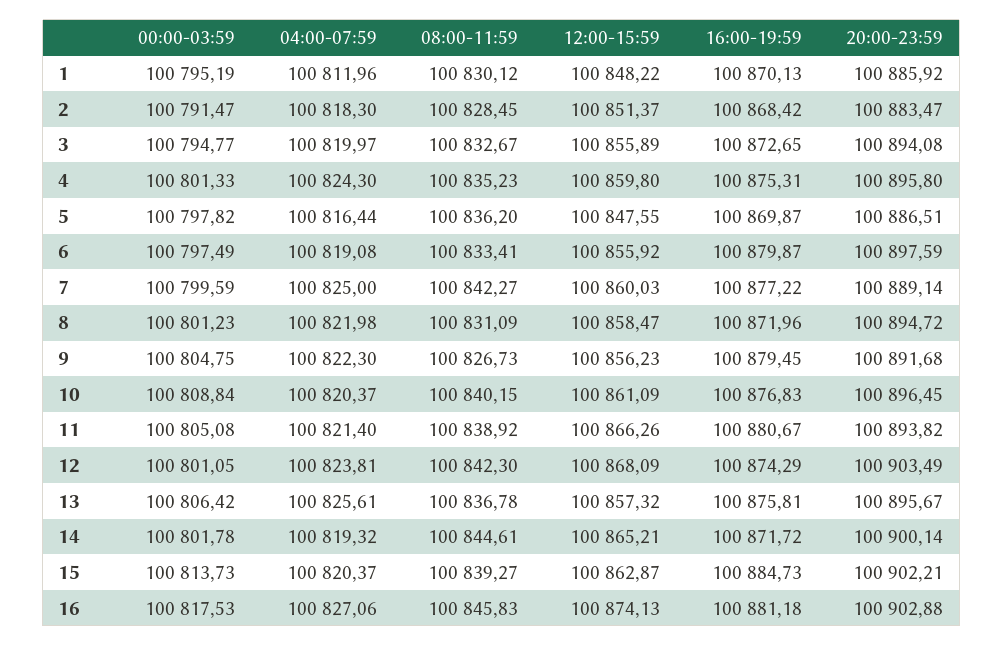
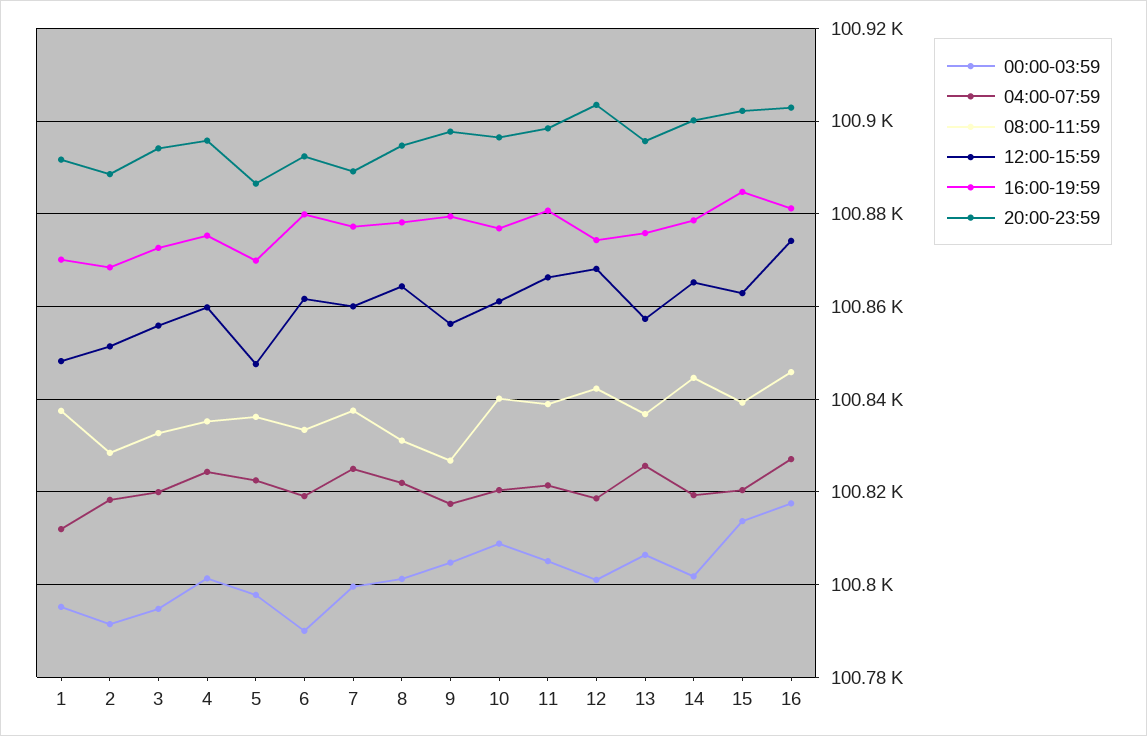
  {
    "00:00-03:59": {
      "1": 100795.19,
      "2": 100791.47,
      "3": 100794.77,
      "4": 100801.33,
      "5": 100797.82,
-     "6": 100797.49,
+     "6": 100790,
      "7": 100799.59,
      "8": 100801.23,
      "9": 100804.75,
      "10": 100808.84,
      "11": 100805.08,
      "12": 100801.05,
      "13": 100806.42,
      "14": 100801.78,
      "15": 100813.73,
      "16": 100817.53
    },
    "04:00-07:59": {
      "1": 100811.96,
      "2": 100818.3,
      "3": 100819.97,
      "4": 100824.3,
-     "5": 100816.44,
+     "5": 100822,
      "6": 100819.08,
      "7": 100825,
      "8": 100821.98,
-     "9": 100822.3,
+     "9": 100818,
      "10": 100820.37,
      "11": 100821.4,
-     "12": 100823.81,
+     "12": 100818,
      "13": 100825.61,
      "14": 100819.32,
      "15": 100820.37,
      "16": 100827.06
    },
    "08:00-11:59": {
-     "1": 100830.12,
+     "1": 100838,
      "2": 100828.45,
      "3": 100832.67,
      "4": 100835.23,
      "5": 100836.2,
      "6": 100833.41,
-     "7": 100842.27,
+     "7": 100838,
      "8": 100831.09,
      "9": 100826.73,
      "10": 100840.15,
      "11": 100838.92,
      "12": 100842.3,
      "13": 100836.78,
      "14": 100844.61,
      "15": 100839.27,
      "16": 100845.83
    },
    "12:00-15:59": {
      "1": 100848.22,
      "2": 100851.37,
      "3": 100855.89,
      "4": 100859.8,
      "5": 100847.55,
-     "6": 100855.92,
+     "6": 100862,
      "7": 100860.03,
-     "8": 100858.47,
+     "8": 100864,
      "9": 100856.23,
      "10": 100861.09,
      "11": 100866.26,
      "12": 100868.09,
      "13": 100857.32,
      "14": 100865.21,
      "15": 100862.87,
      "16": 100874.13
    },
    "16:00-19:59": {
      "1": 100870.13,
      "2": 100868.42,
      "3": 100872.65,
      "4": 100875.31,
      "5": 100869.87,
      "6": 100879.87,
      "7": 100877.22,
-     "8": 100871.96,
+     "8": 100878,
      "9": 100879.45,
      "10": 100876.83,
      "11": 100880.67,
      "12": 100874.29,
      "13": 100875.81,
-     "14": 100871.72,
+     "14": 100878,
      "15": 100884.73,
      "16": 100881.18
    },
    "20:00-23:59": {
-     "1": 100885.92,
+     "1": 100892,
-     "2": 100883.47,
+     "2": 100888,
      "3": 100894.08,
      "4": 100895.8,
      "5": 100886.51,
-     "6": 100897.59,
+     "6": 100892,
      "7": 100889.14,
      "8": 100894.72,
-     "9": 100891.68,
+     "9": 100898,
      "10": 100896.45,
-     "11": 100893.82,
+     "11": 100898,
      "12": 100903.49,
      "13": 100895.67,
      "14": 100900.14,
      "15": 100902.21,
      "16": 100902.88
    }
  }

